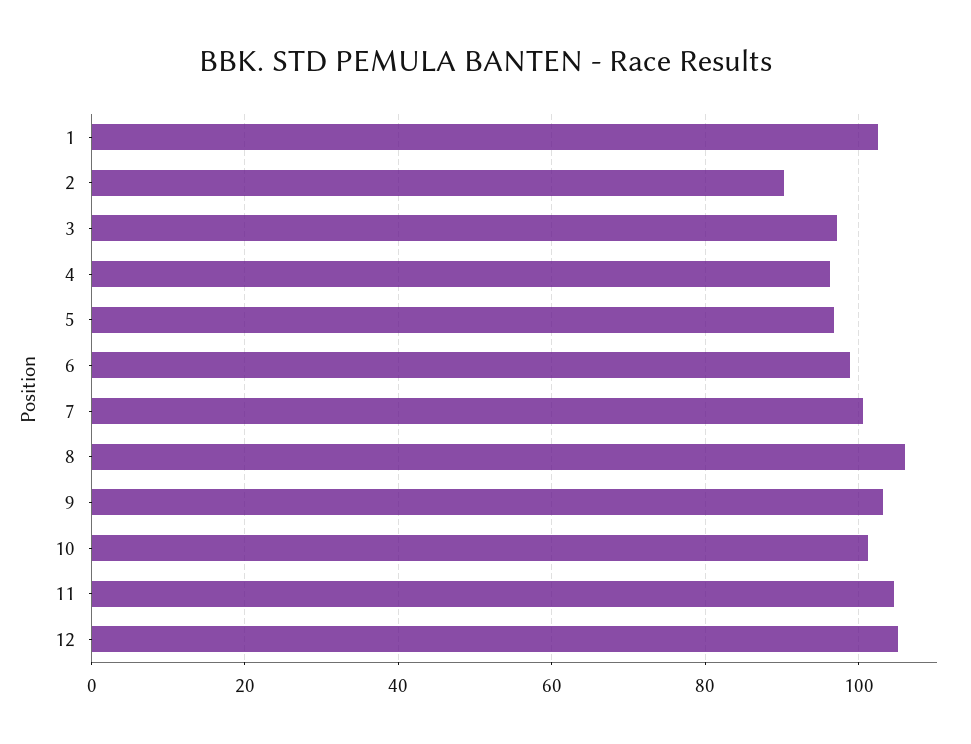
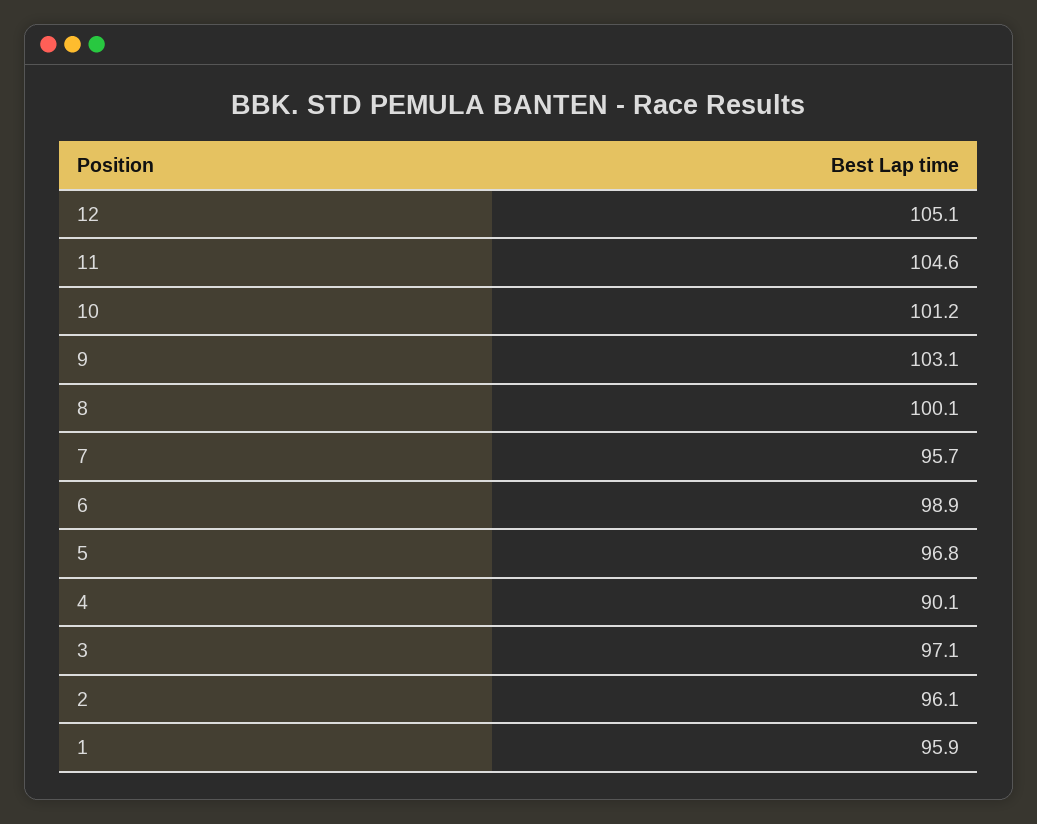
  {
-   "1": 102,
+   "1": 95.9,
-   "2": 90,
+   "2": 96.1,
    "3": 97.1,
-   "4": 96,
+   "4": 90.1,
    "5": 96.8,
    "6": 98.9,
-   "7": 100,
+   "7": 95.7,
-   "8": 106,
+   "8": 100.1,
    "9": 103.1,
    "10": 101.2,
    "11": 104.6,
    "12": 105.1
  }

